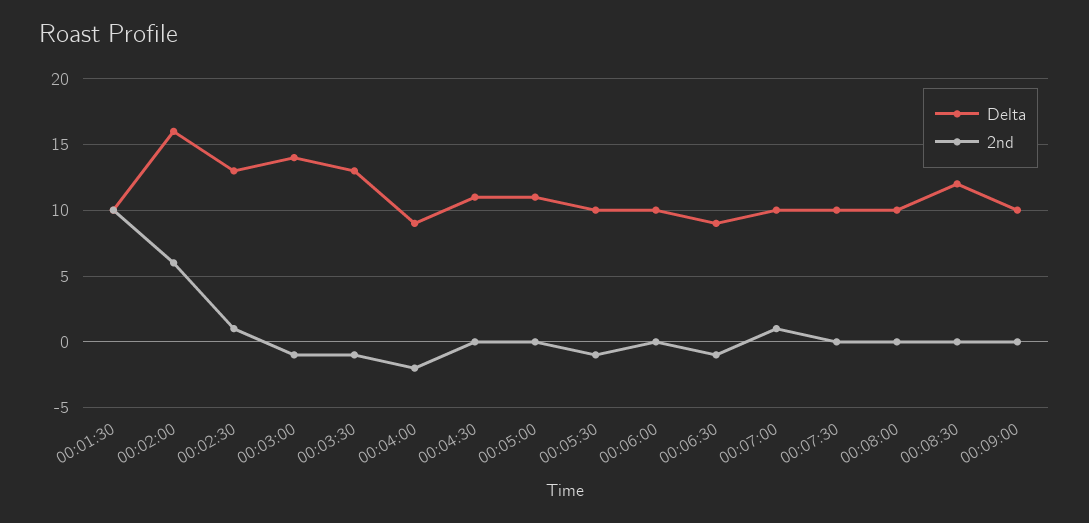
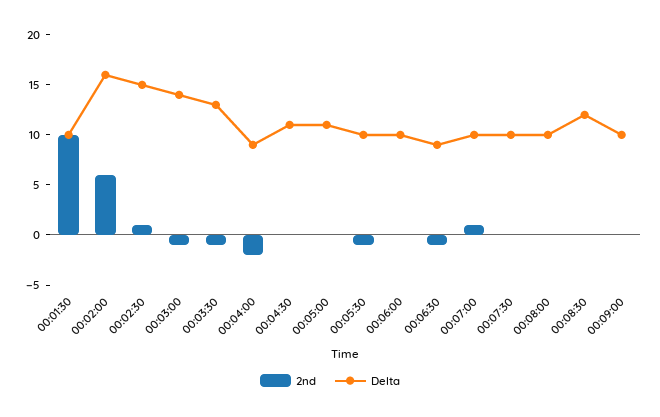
  {
    "Delta": {
      "00:01:30": 10,
      "00:02:00": 16,
-     "00:02:30": 13,
+     "00:02:30": 15,
      "00:03:00": 14,
      "00:03:30": 13,
      "00:04:00": 9,
      "00:04:30": 11,
      "00:05:00": 11,
      "00:05:30": 10,
      "00:06:00": 10,
      "00:06:30": 9,
      "00:07:00": 10,
      "00:07:30": 10,
      "00:08:00": 10,
      "00:08:30": 12,
      "00:09:00": 10
    },
    "2nd": {
      "00:01:30": 10,
      "00:02:00": 6,
      "00:02:30": 1,
      "00:03:00": -1,
      "00:03:30": -1,
      "00:04:00": -2,
      "00:04:30": 0,
      "00:05:00": 0,
      "00:05:30": -1,
      "00:06:00": 0,
      "00:06:30": -1,
      "00:07:00": 1,
      "00:07:30": 0,
      "00:08:00": 0,
      "00:08:30": 0,
      "00:09:00": 0
    }
  }

